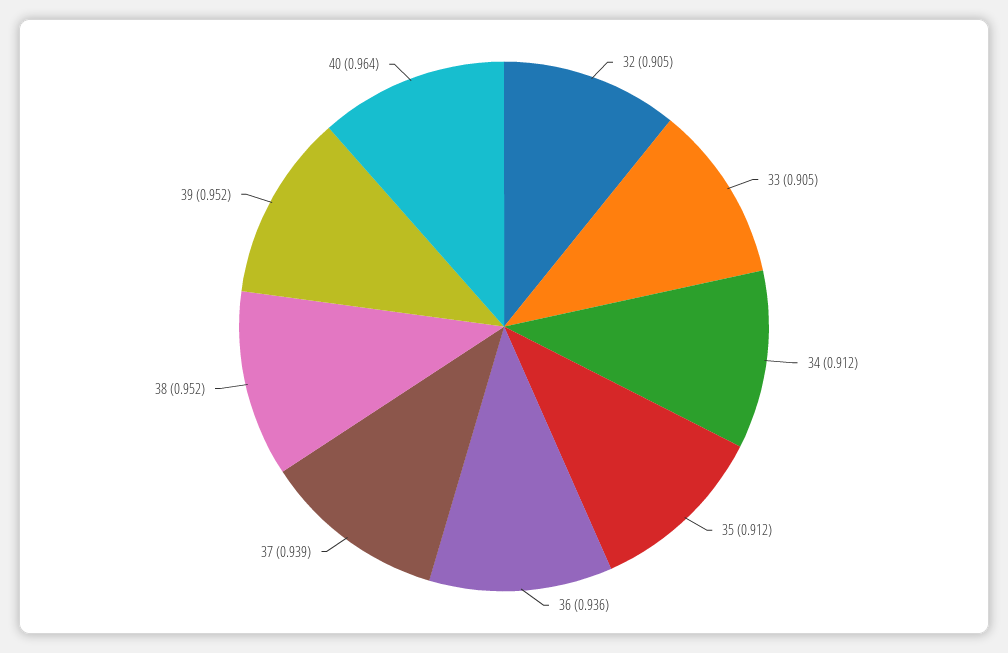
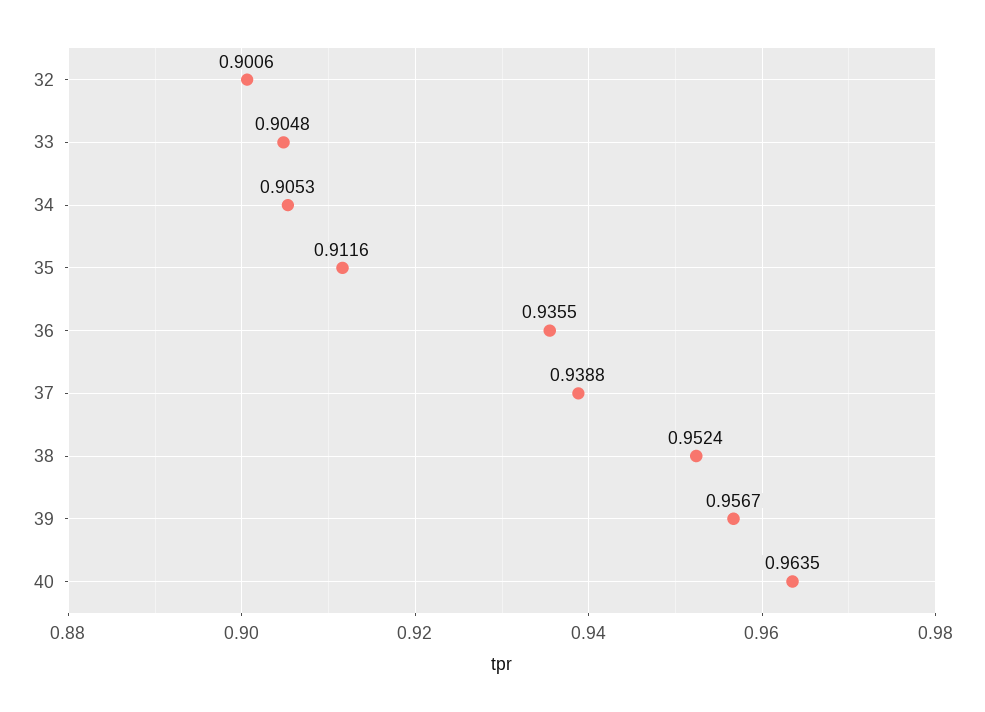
  {
-   "32": 0.905,
+   "32": 0.9006,
    "33": 0.9048,
-   "34": 0.912,
+   "34": 0.9053,
    "35": 0.9116,
    "36": 0.9355,
    "37": 0.9388,
    "38": 0.9524,
-   "39": 0.952,
+   "39": 0.9567,
    "40": 0.9635
  }

